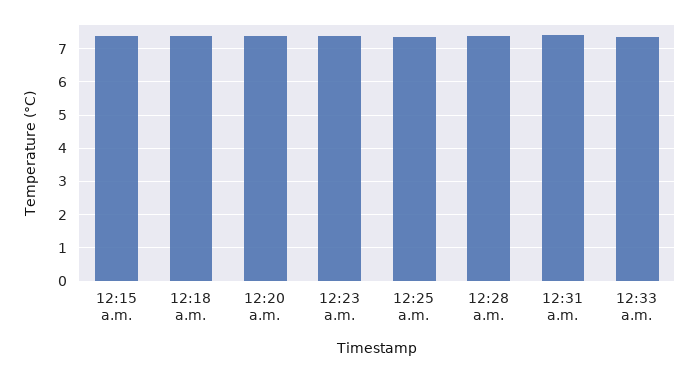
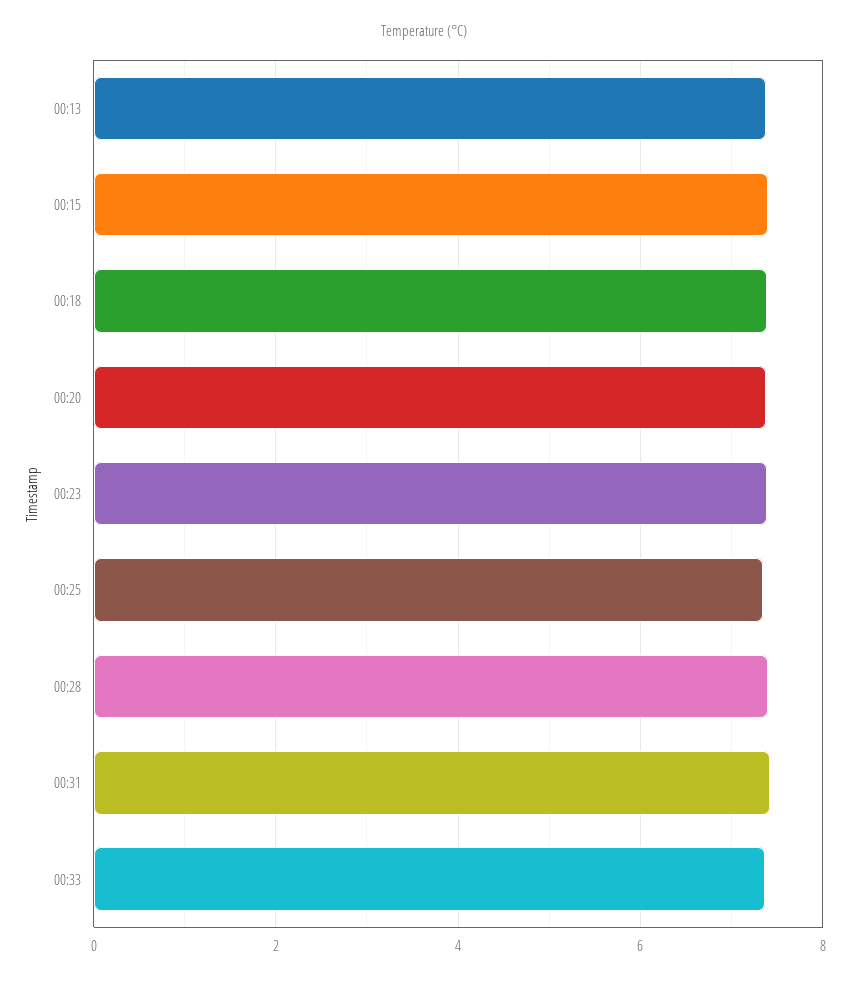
  {
    "12:15 a.m.": 7.4,
    "12:18 a.m.": 7.4,
    "12:20 a.m.": 7.4,
    "12:23 a.m.": 7.4,
    "12:25 a.m.": 7.4,
    "12:28 a.m.": 7.4,
    "12:31 a.m.": 7.4,
-   "12:33 a.m.": 7.4
+   "12:33 a.m.": 7.4,
+   "00:13": 7.4
  }

